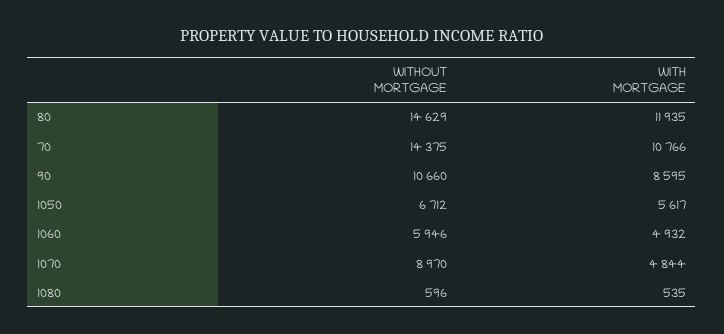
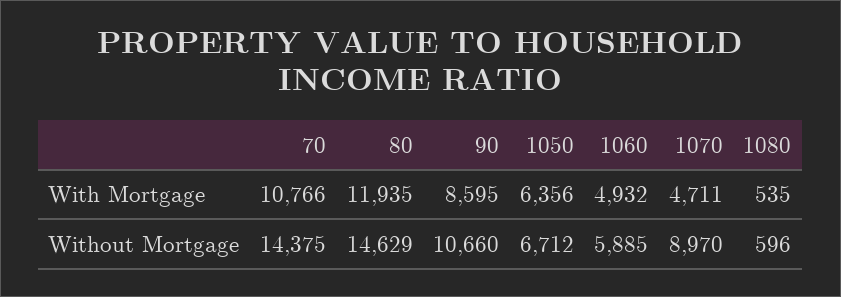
  {
    "WITHOUT MORTGAGE": {
      "80": 14629,
      "70": 14375,
      "90": 10660,
      "1050": 6712,
-     "1060": 5946,
+     "1060": 5885,
      "1070": 8970,
      "1080": 596
    },
    "WITH MORTGAGE": {
      "80": 11935,
      "70": 10766,
      "90": 8595,
-     "1050": 5617,
+     "1050": 6356,
      "1060": 4932,
-     "1070": 4844,
+     "1070": 4711,
      "1080": 535
    }
  }

